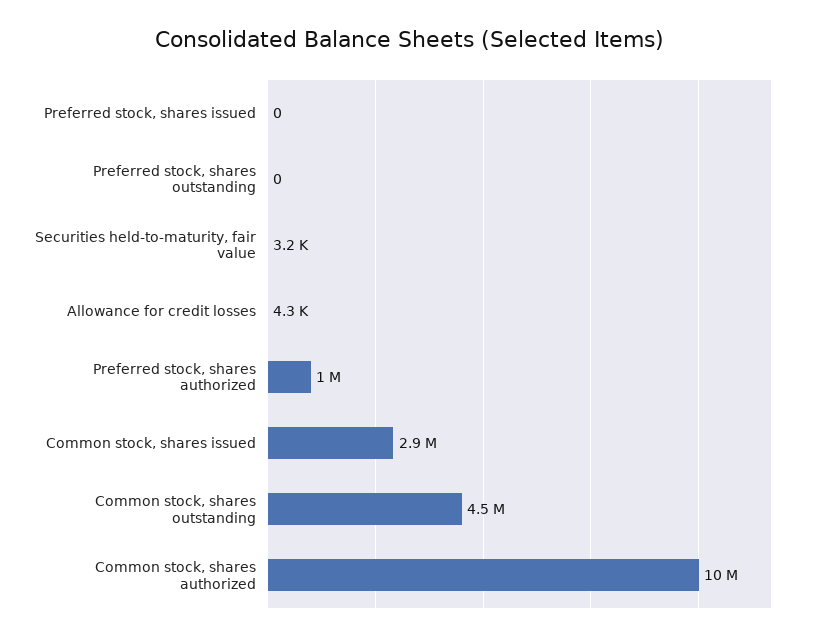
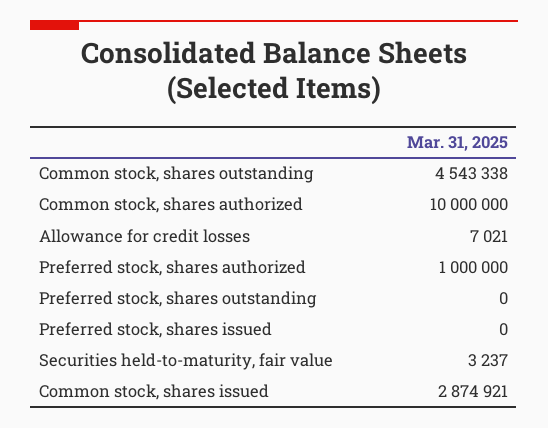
  {
    "Preferred stock, shares issued": 0,
    "Preferred stock, shares outstanding": 0,
    "Securities held-to-maturity, fair value": 3237,
-   "Allowance for credit losses": 4300,
+   "Allowance for credit losses": 7021,
    "Preferred stock, shares authorized": 1000000,
    "Common stock, shares issued": 2874921,
    "Common stock, shares outstanding": 4543338,
    "Common stock, shares authorized": 10000000
  }

